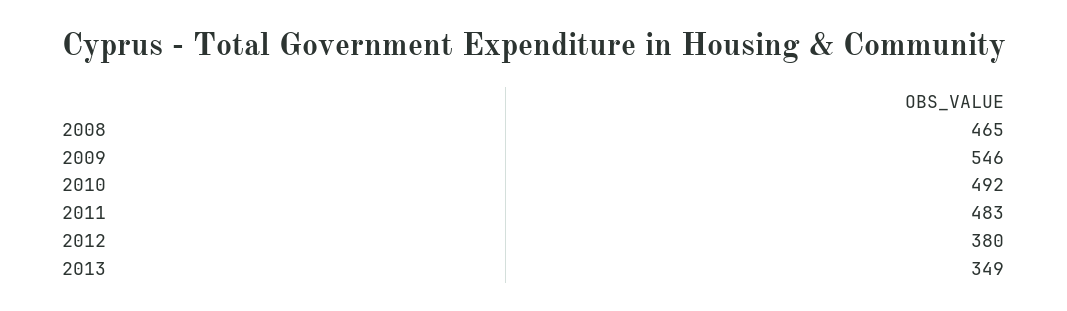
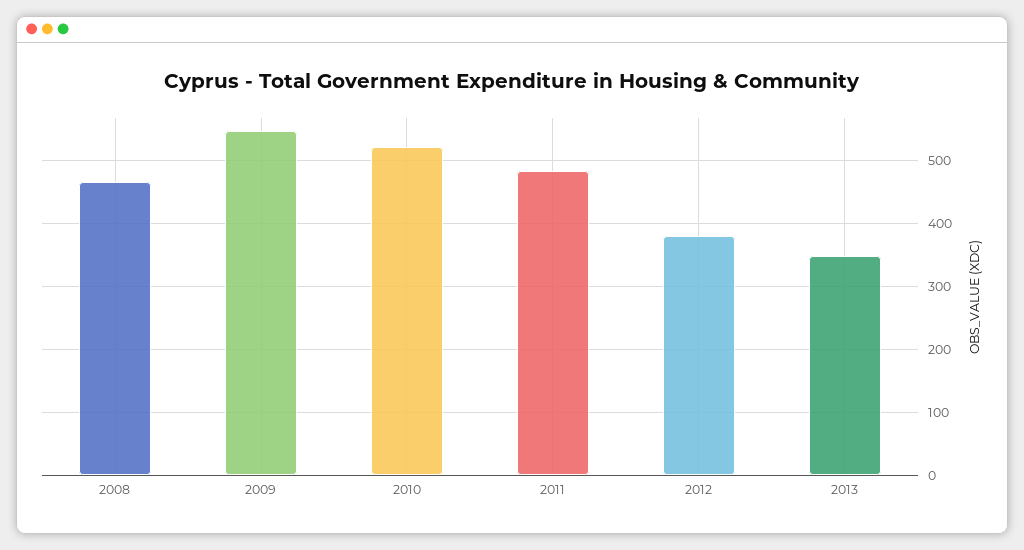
  {
    "2008": 465,
    "2009": 546,
-   "2010": 492,
+   "2010": 520,
    "2011": 483,
    "2012": 380,
    "2013": 349
  }

